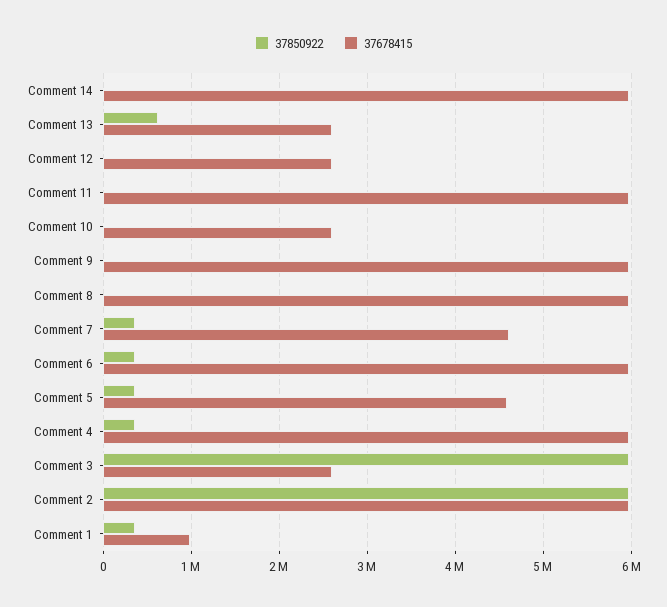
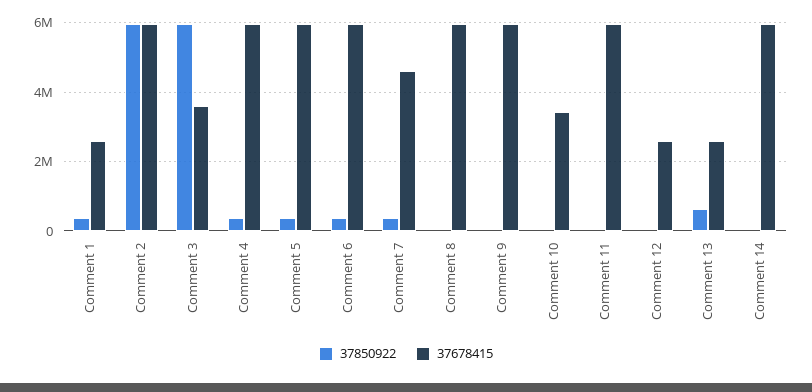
  {
    "37850922": {
      "Comment 14": 0,
      "Comment 13": 600000,
      "Comment 12": 0,
      "Comment 11": 0,
      "Comment 10": 0,
      "Comment 9": 0,
      "Comment 8": 0,
      "Comment 7": 400000,
      "Comment 6": 400000,
      "Comment 5": 400000,
      "Comment 4": 400000,
      "Comment 3": 6000000,
      "Comment 2": 6000000,
      "Comment 1": 400000
    },
    "37678415": {
      "Comment 14": 6000000,
      "Comment 13": 2600000,
      "Comment 12": 2600000,
      "Comment 11": 6000000,
-     "Comment 10": 2600000,
+     "Comment 10": 3400000,
      "Comment 9": 6000000,
      "Comment 8": 6000000,
      "Comment 7": 4600000,
      "Comment 6": 6000000,
-     "Comment 5": 4600000,
+     "Comment 5": 6000000,
      "Comment 4": 6000000,
-     "Comment 3": 2600000,
+     "Comment 3": 3600000,
      "Comment 2": 6000000,
-     "Comment 1": 1000000
+     "Comment 1": 2600000
    }
  }

